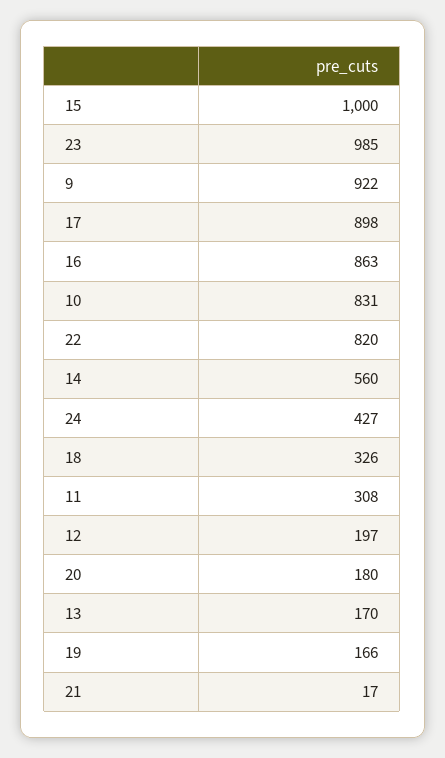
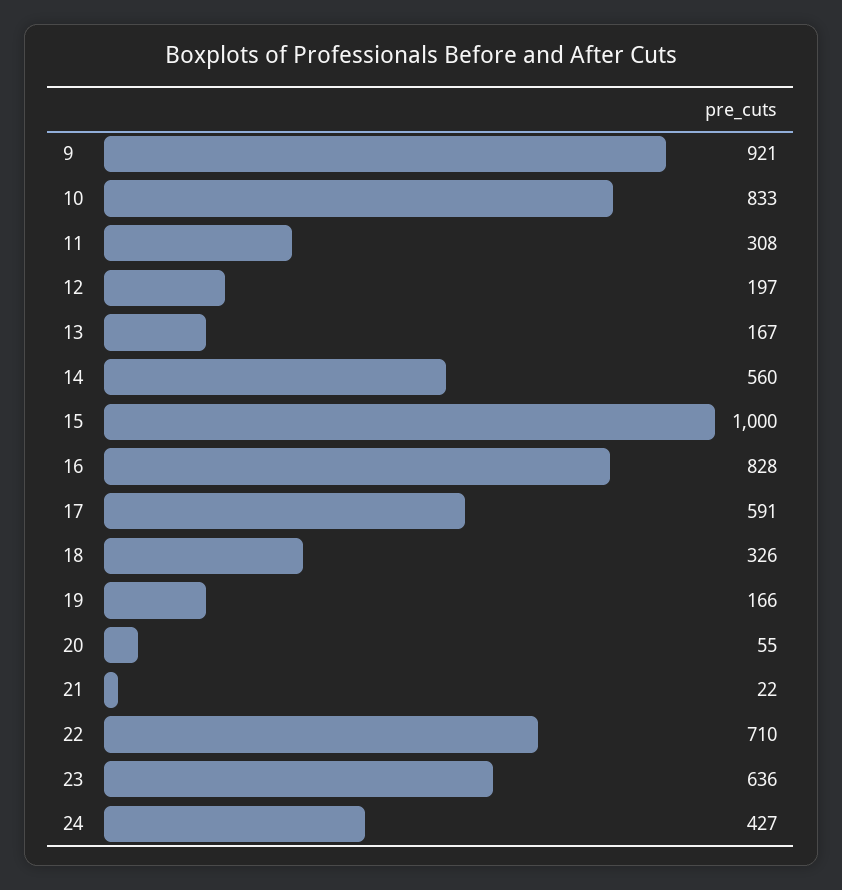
  {
    "15": 1000,
-   "23": 985,
+   "23": 636,
-   "9": 922,
+   "9": 921,
-   "17": 898,
+   "17": 591,
-   "16": 863,
+   "16": 828,
-   "10": 831,
+   "10": 833,
-   "22": 820,
+   "22": 710,
    "14": 560,
    "24": 427,
    "18": 326,
    "11": 308,
    "12": 197,
-   "20": 180,
+   "20": 55,
-   "13": 170,
+   "13": 167,
    "19": 166,
-   "21": 17
+   "21": 22
  }

